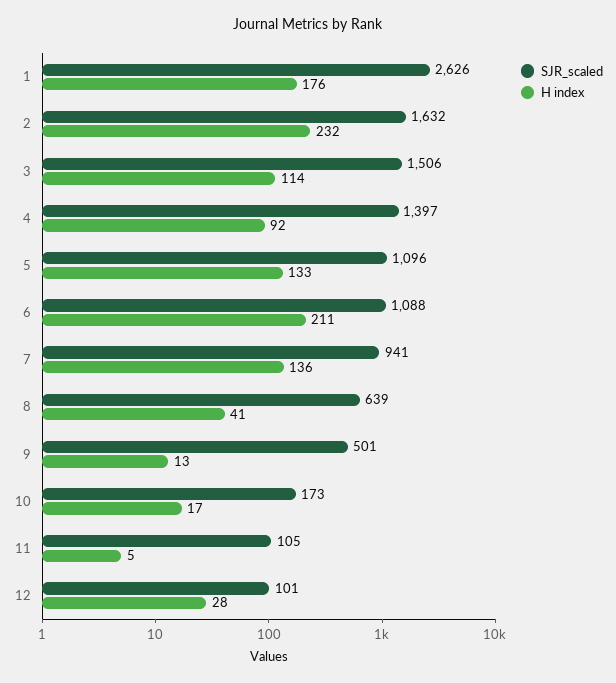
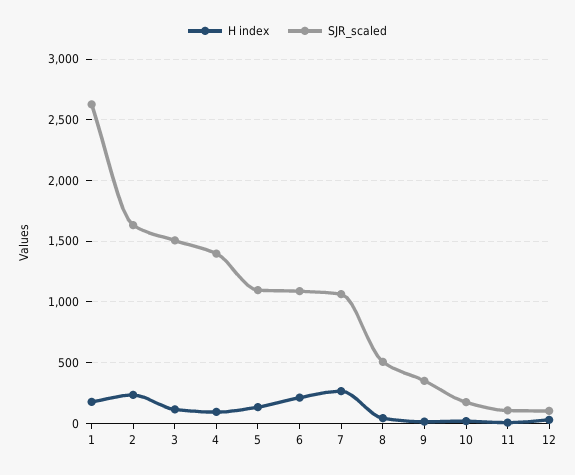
  {
    "SJR_scaled": {
      "1": 2626,
      "2": 1632,
      "3": 1506,
      "4": 1397,
      "5": 1096,
      "6": 1088,
-     "7": 941,
+     "7": 1050,
-     "8": 639,
+     "8": 500,
-     "9": 501,
+     "9": 350,
      "10": 173,
      "11": 105,
      "12": 101
    },
    "H index": {
      "1": 176,
      "2": 232,
      "3": 114,
      "4": 92,
      "5": 133,
      "6": 211,
-     "7": 136,
+     "7": 250,
      "8": 41,
      "9": 13,
      "10": 17,
      "11": 5,
      "12": 28
    }
  }

